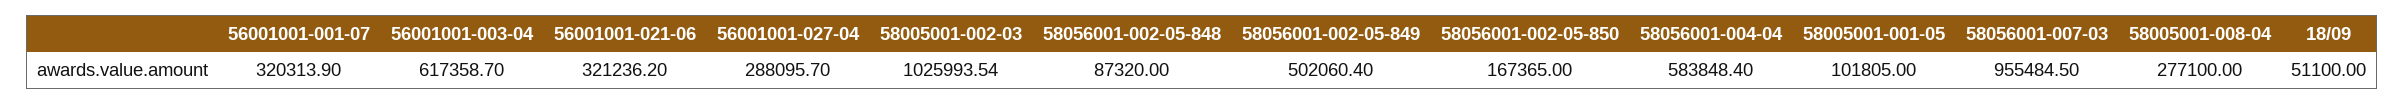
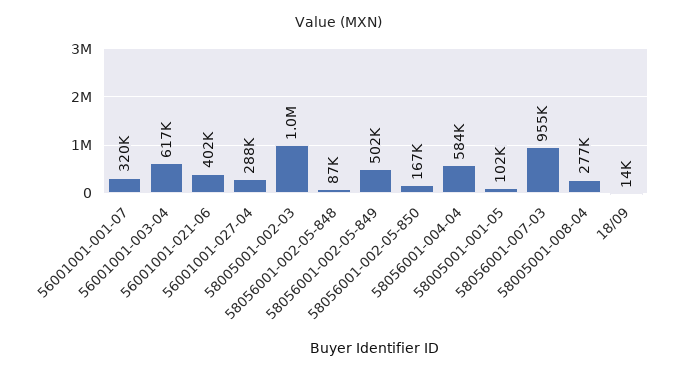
  {
    "56001001-001-07": 320313.9,
    "56001001-003-04": 617358.7,
-   "56001001-021-06": 321236.2,
+   "56001001-021-06": 402000,
    "56001001-027-04": 288095.7,
    "58005001-002-03": 1025993.54,
    "58056001-002-05-848": 87320,
    "58056001-002-05-849": 502060.4,
    "58056001-002-05-850": 167365,
    "58056001-004-04": 583848.4,
    "58005001-001-05": 101805,
    "58056001-007-03": 955484.5,
    "58005001-008-04": 277100,
-   "18/09": 51100
+   "18/09": 14000
  }

